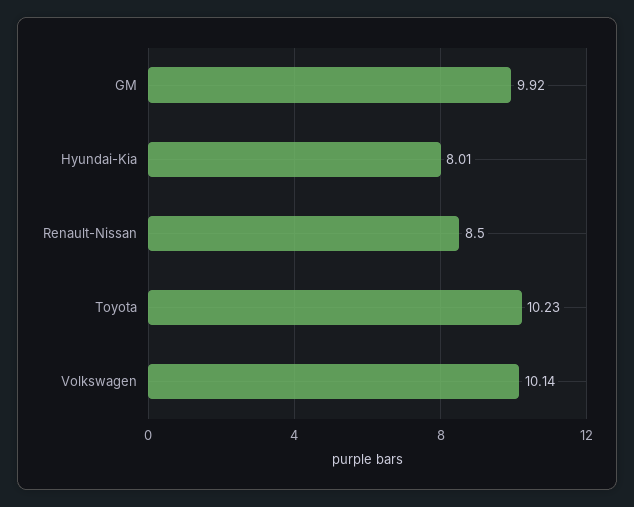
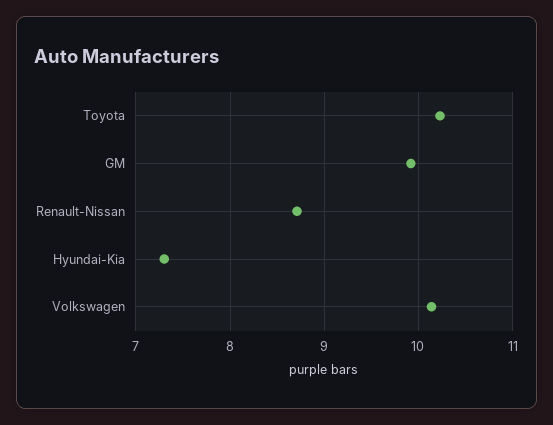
  {
    "GM": 9.92,
-   "Hyundai-Kia": 8.01,
+   "Hyundai-Kia": 7.3,
-   "Renault-Nissan": 8.5,
+   "Renault-Nissan": 8.7,
    "Toyota": 10.23,
    "Volkswagen": 10.14
  }

